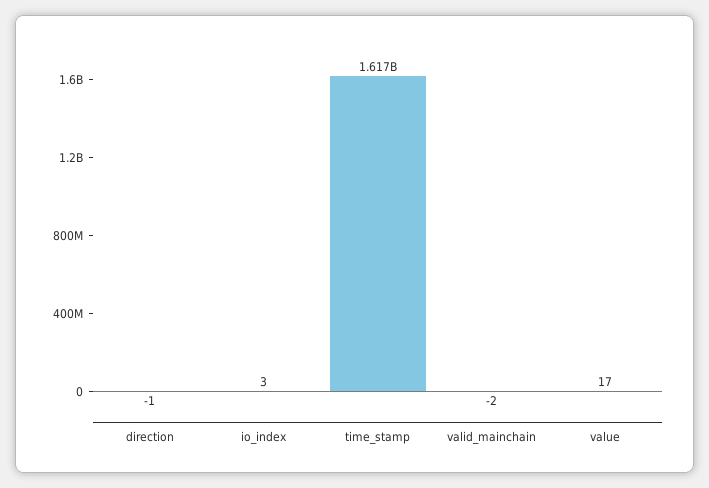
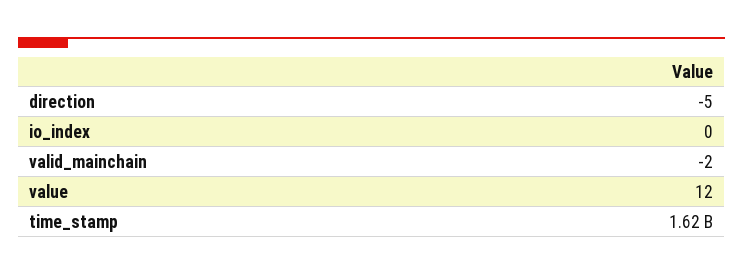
  {
-   "direction": -1,
+   "direction": -5,
-   "io_index": 3,
+   "io_index": 0,
    "time_stamp": 1617000000,
    "valid_mainchain": -2,
-   "value": 17
+   "value": 12
  }

